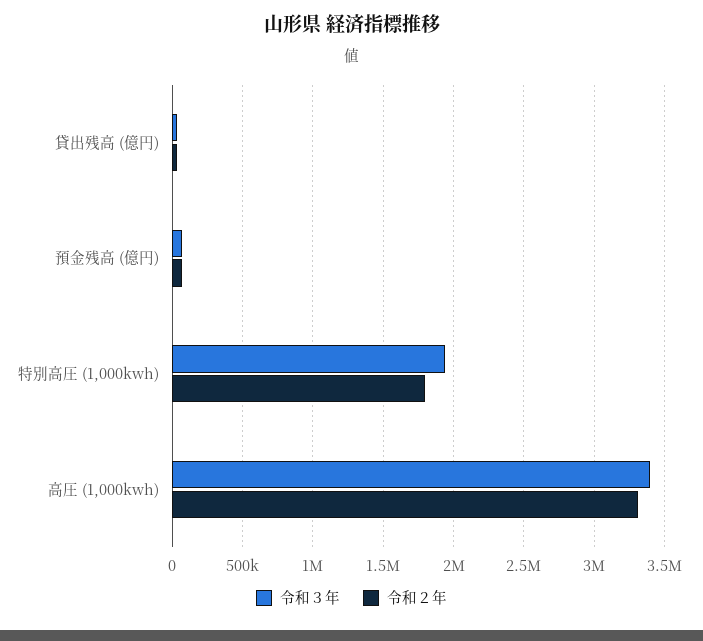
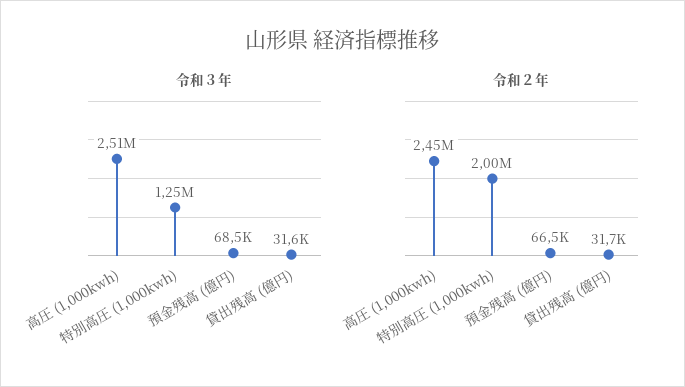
  {
    "令和３年": {
      "貸出残高 (億円)": 31600,
      "預金残高 (億円)": 68500,
-     "特別高圧 (1,000kwh)": 1950000,
+     "特別高圧 (1,000kwh)": 1250000,
-     "高圧 (1,000kwh)": 3400000
+     "高圧 (1,000kwh)": 2510000
    },
    "令和２年": {
      "貸出残高 (億円)": 31700,
      "預金残高 (億円)": 66500,
-     "特別高圧 (1,000kwh)": 1800000,
+     "特別高圧 (1,000kwh)": 2000000,
-     "高圧 (1,000kwh)": 3300000
+     "高圧 (1,000kwh)": 2450000
    }
  }

